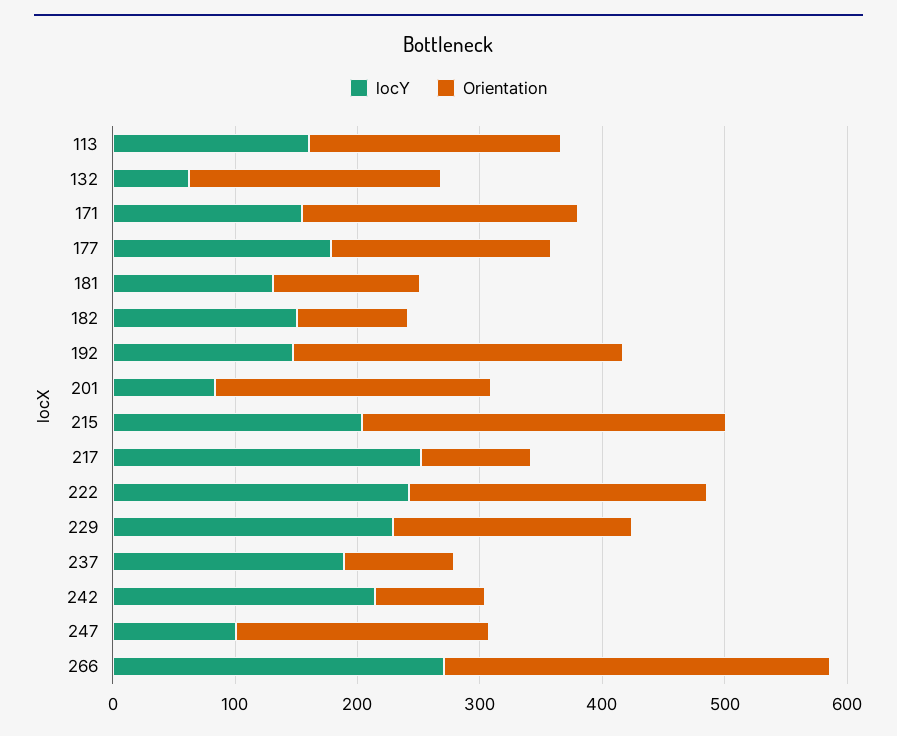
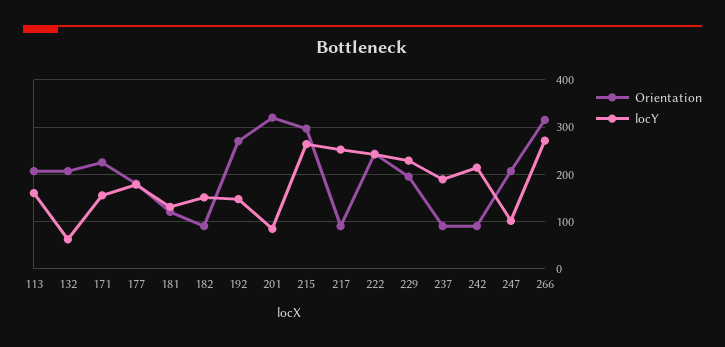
  {
    "locY": {
      "113": 160,
      "132": 60,
      "171": 160,
      "177": 180,
      "181": 140,
      "182": 160,
      "192": 140,
      "201": 80,
-     "215": 200,
+     "215": 260,
      "217": 260,
      "222": 240,
      "229": 220,
      "237": 180,
      "242": 220,
      "247": 100,
      "266": 280
    },
    "Orientation": {
      "113": 200,
      "132": 200,
      "171": 220,
      "177": 180,
      "181": 120,
      "182": 100,
      "192": 280,
-     "201": 220,
+     "201": 320,
      "215": 300,
      "217": 100,
      "222": 240,
      "229": 200,
      "237": 100,
      "242": 100,
      "247": 200,
      "266": 320
    }
  }

